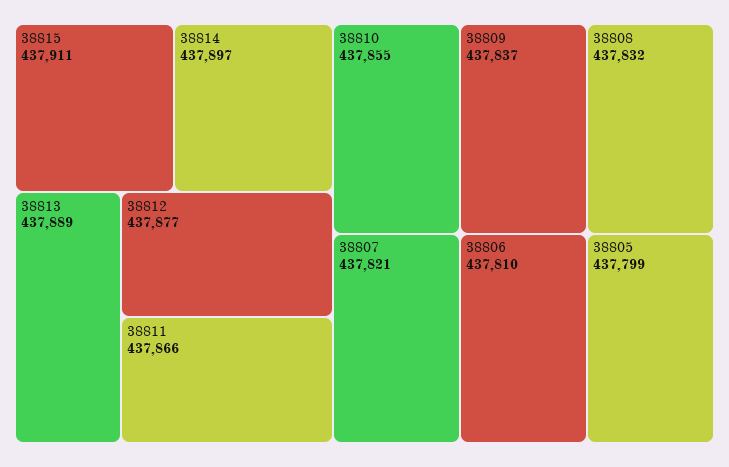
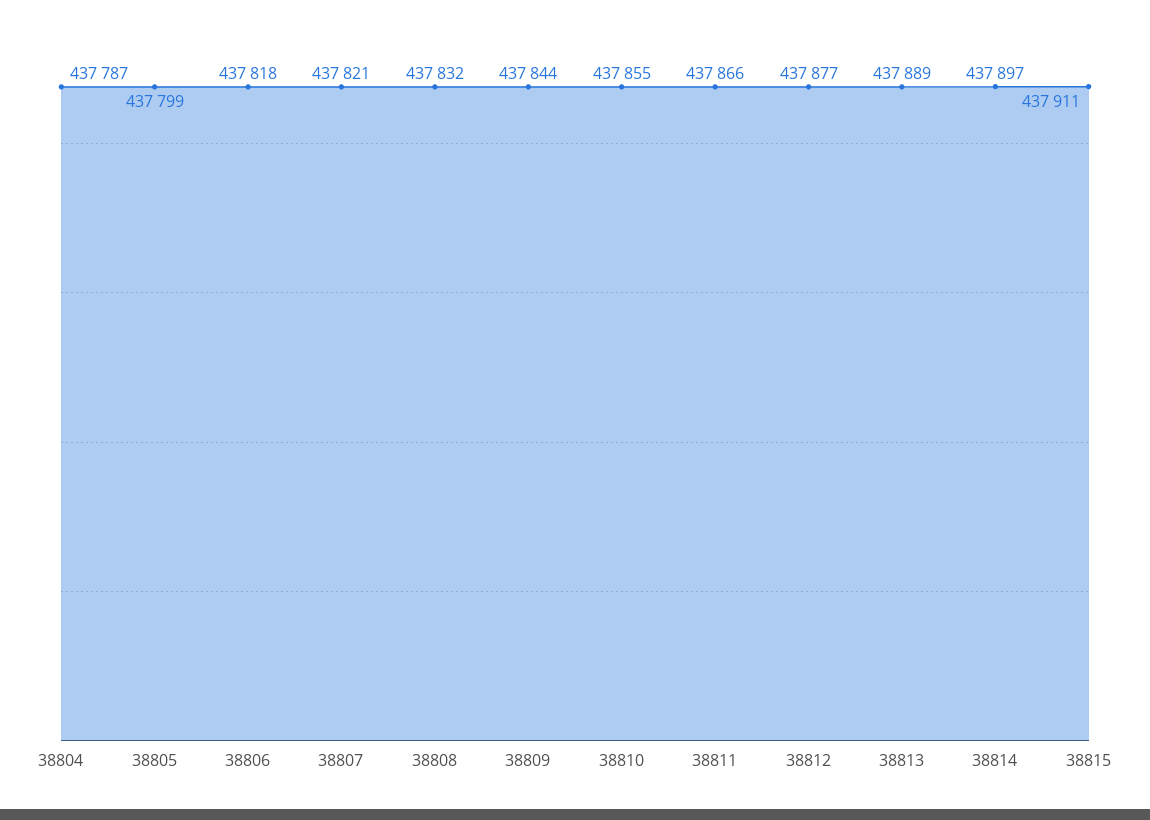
  {
    "38815": 437911,
    "38814": 437897,
    "38813": 437889,
    "38812": 437877,
    "38811": 437866,
    "38810": 437855,
-   "38809": 437837,
+   "38809": 437844,
    "38808": 437832,
    "38807": 437821,
-   "38806": 437810,
+   "38806": 437818,
-   "38805": 437799
+   "38805": 437799,
+   "38804": 437787
  }

